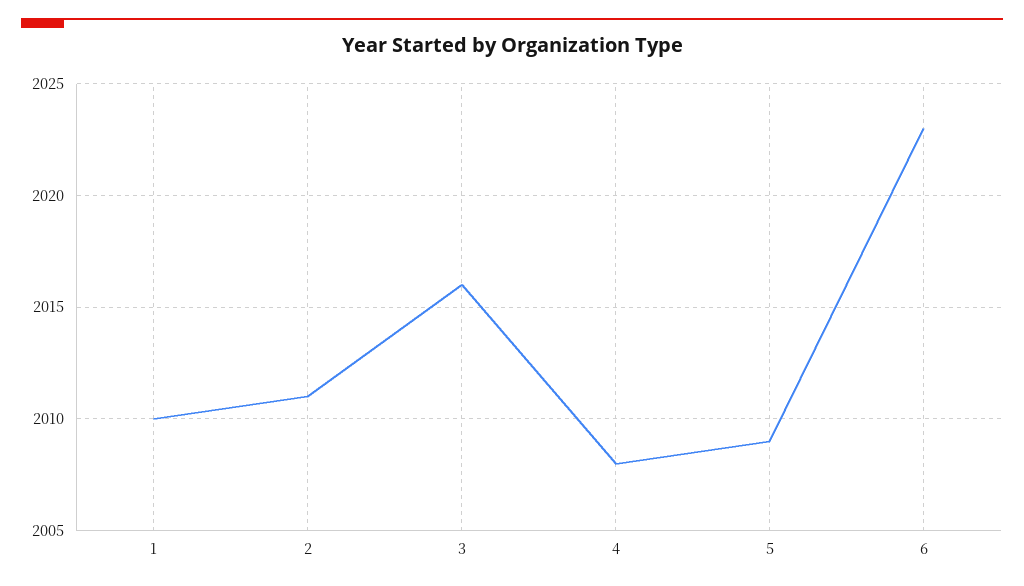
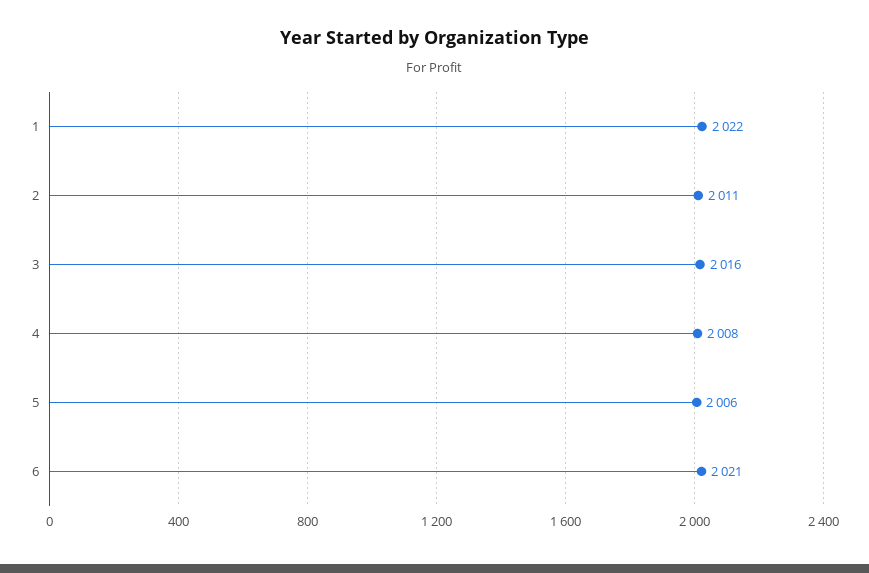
  {
-   "1": 2010,
+   "1": 2022,
    "2": 2011,
    "3": 2016,
    "4": 2008,
-   "5": 2009,
+   "5": 2006,
-   "6": 2023
+   "6": 2021
  }

